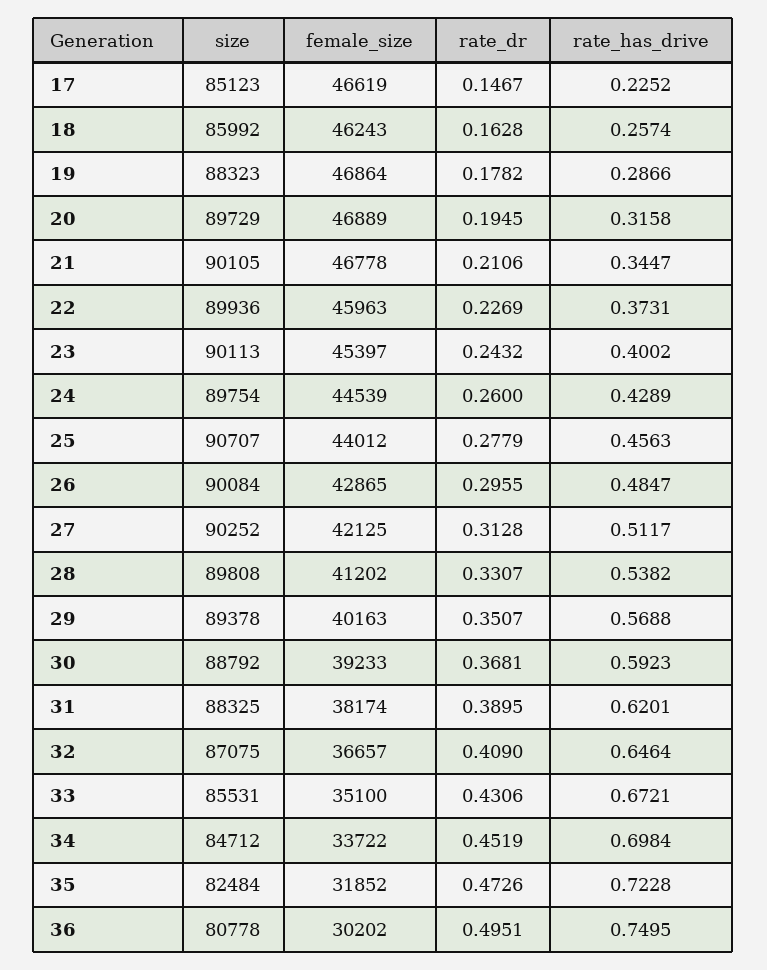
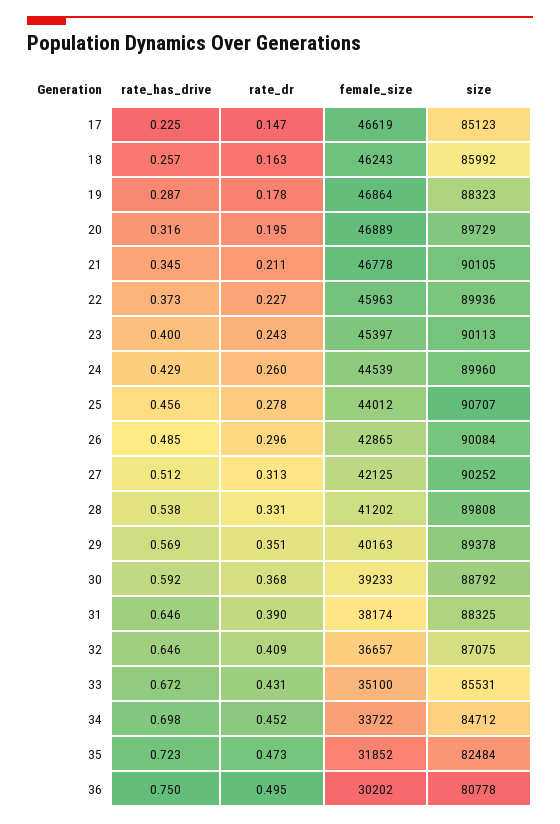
  {
    "size": {
      "17": 85123,
      "18": 85992,
      "19": 88323,
      "20": 89729,
      "21": 90105,
      "22": 89936,
      "23": 90113,
-     "24": 89754,
+     "24": 89960,
      "25": 90707,
      "26": 90084,
      "27": 90252,
      "28": 89808,
      "29": 89378,
      "30": 88792,
      "31": 88325,
      "32": 87075,
      "33": 85531,
      "34": 84712,
      "35": 82484,
      "36": 80778
    },
    "female_size": {
      "17": 46619,
      "18": 46243,
      "19": 46864,
      "20": 46889,
      "21": 46778,
      "22": 45963,
      "23": 45397,
      "24": 44539,
      "25": 44012,
      "26": 42865,
      "27": 42125,
      "28": 41202,
      "29": 40163,
      "30": 39233,
      "31": 38174,
      "32": 36657,
      "33": 35100,
      "34": 33722,
      "35": 31852,
      "36": 30202
    },
    "rate_dr": {
      "17": 0.1467,
      "18": 0.1628,
      "19": 0.1782,
      "20": 0.1945,
      "21": 0.2106,
      "22": 0.2269,
      "23": 0.2432,
      "24": 0.26,
      "25": 0.2779,
      "26": 0.2955,
      "27": 0.3128,
      "28": 0.3307,
      "29": 0.3507,
      "30": 0.3681,
      "31": 0.3895,
      "32": 0.409,
      "33": 0.4306,
      "34": 0.4519,
      "35": 0.4726,
      "36": 0.4951
    },
    "rate_has_drive": {
      "17": 0.2252,
      "18": 0.2574,
      "19": 0.2866,
      "20": 0.3158,
      "21": 0.3447,
      "22": 0.3731,
      "23": 0.4002,
      "24": 0.4289,
      "25": 0.4563,
      "26": 0.4847,
      "27": 0.5117,
      "28": 0.5382,
      "29": 0.5688,
      "30": 0.5923,
-     "31": 0.6201,
+     "31": 0.646,
      "32": 0.6464,
      "33": 0.6721,
      "34": 0.6984,
      "35": 0.7228,
      "36": 0.7495
    }
  }

